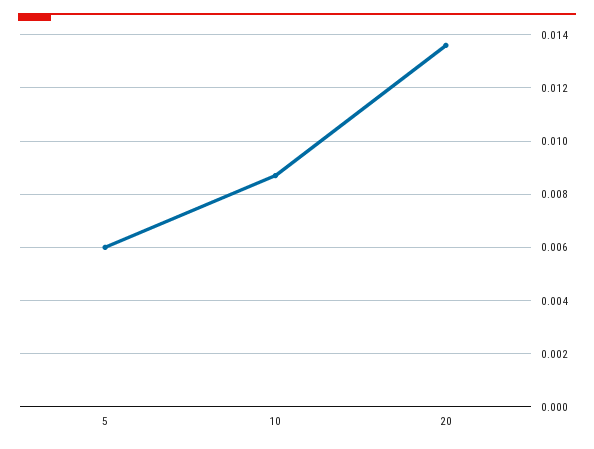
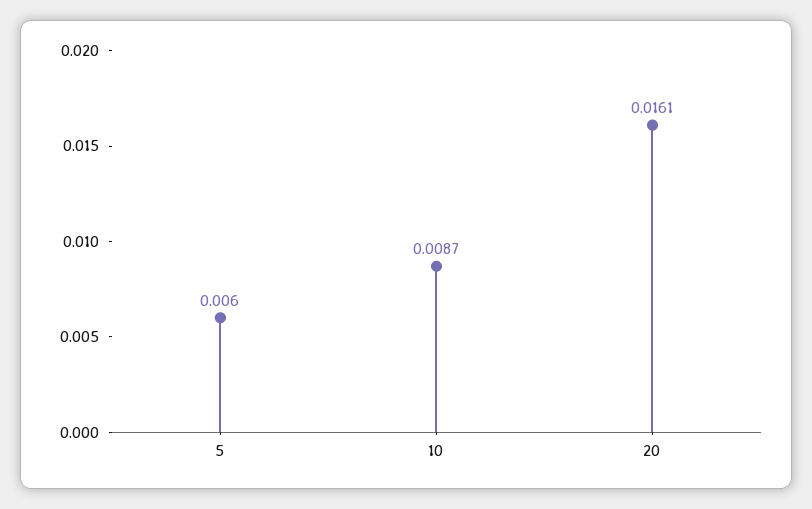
  {
    "5": 0.006,
    "10": 0.0087,
-   "20": 0.0135
+   "20": 0.0161
  }

